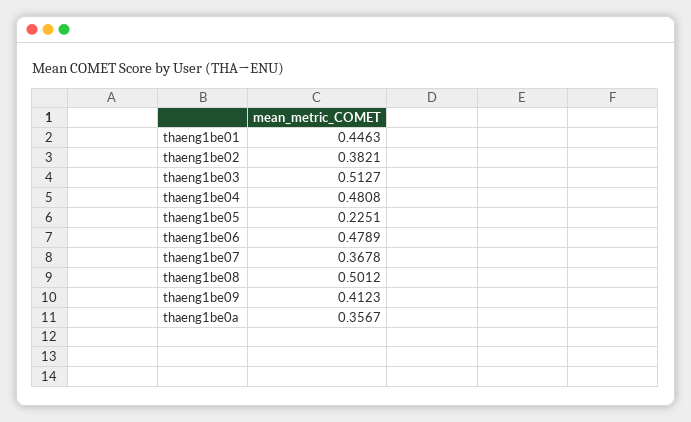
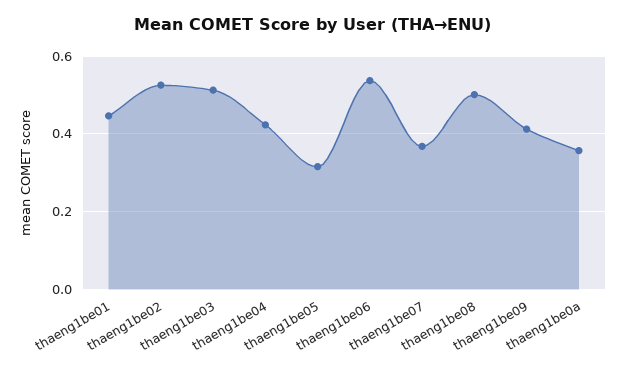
  {
    "thaeng1be01": 0.4463,
-   "thaeng1be02": 0.3821,
+   "thaeng1be02": 0.52,
    "thaeng1be03": 0.5127,
-   "thaeng1be04": 0.4808,
+   "thaeng1be04": 0.42,
-   "thaeng1be05": 0.2251,
+   "thaeng1be05": 0.32,
-   "thaeng1be06": 0.4789,
+   "thaeng1be06": 0.54,
    "thaeng1be07": 0.3678,
    "thaeng1be08": 0.5012,
    "thaeng1be09": 0.4123,
    "thaeng1be0a": 0.3567
  }

